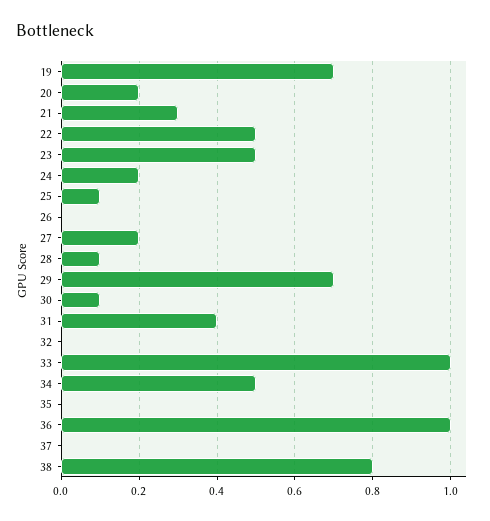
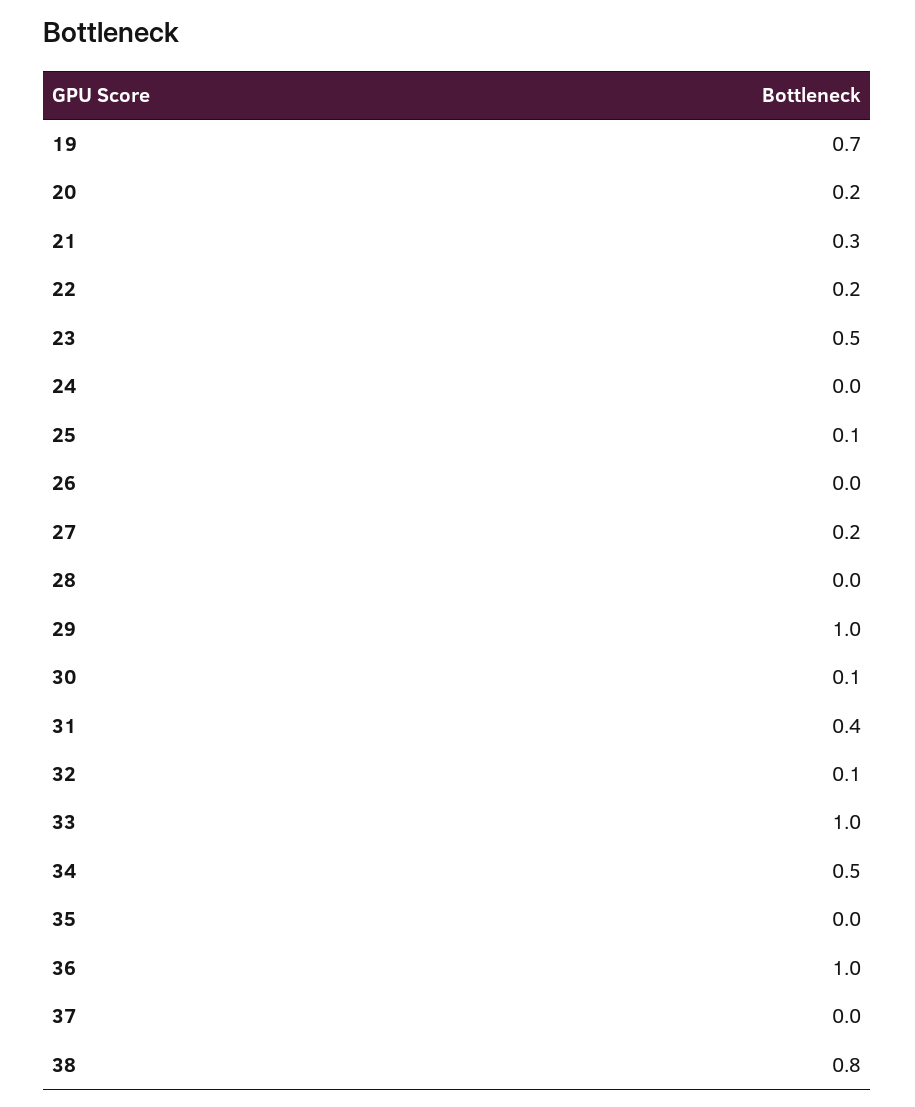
  {
    "19": 0.7,
    "20": 0.2,
    "21": 0.3,
-   "22": 0.5,
+   "22": 0.2,
    "23": 0.5,
-   "24": 0.2,
+   "24": 0,
    "25": 0.1,
    "26": 0,
    "27": 0.2,
-   "28": 0.1,
+   "28": 0,
-   "29": 0.7,
+   "29": 1,
    "30": 0.1,
    "31": 0.4,
-   "32": 0,
+   "32": 0.1,
    "33": 1,
    "34": 0.5,
    "35": 0,
    "36": 1,
    "37": 0,
    "38": 0.8
  }

